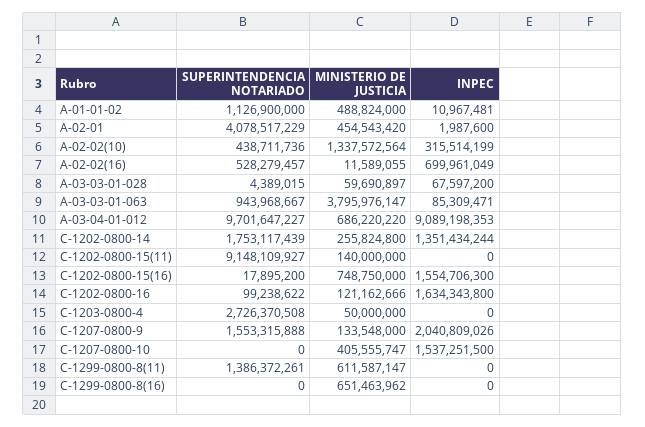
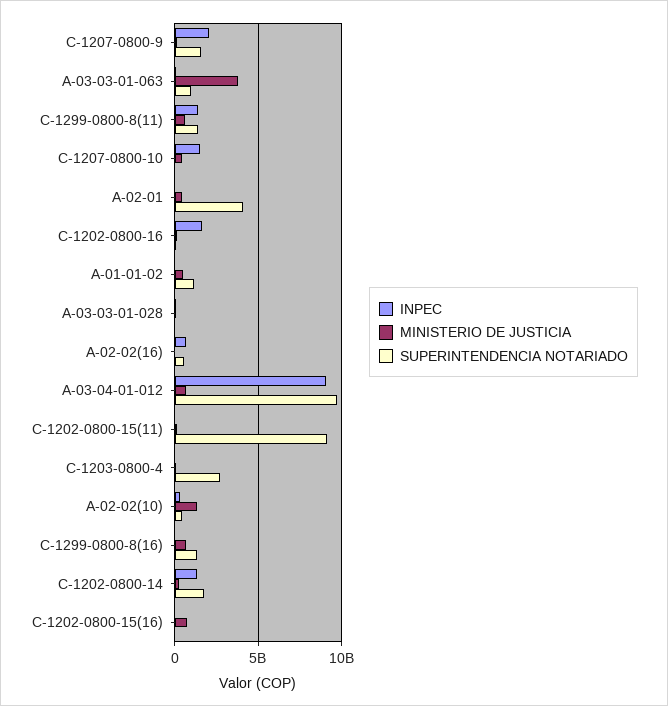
  {
    "SUPERINTENDENCIA NOTARIADO": {
      "A-01-01-02": 1126900000,
      "A-02-01": 4078517229,
      "A-02-02(10)": 438711736,
      "A-02-02(16)": 528279457,
      "A-03-03-01-028": 4389015,
      "A-03-03-01-063": 943968667,
      "A-03-04-01-012": 9701647227,
      "C-1202-0800-14": 1753117439,
      "C-1202-0800-15(11)": 9148109927,
      "C-1202-0800-15(16)": 17895200,
      "C-1202-0800-16": 99238622,
      "C-1203-0800-4": 2726370508,
      "C-1207-0800-9": 1553315888,
      "C-1207-0800-10": 0,
      "C-1299-0800-8(11)": 1386372261,
-     "C-1299-0800-8(16)": 0
+     "C-1299-0800-8(16)": 1500000000
    },
    "MINISTERIO DE JUSTICIA": {
      "A-01-01-02": 488824000,
      "A-02-01": 454543420,
      "A-02-02(10)": 1337572564,
      "A-02-02(16)": 11589055,
      "A-03-03-01-028": 59690897,
      "A-03-03-01-063": 3795976147,
      "A-03-04-01-012": 686220220,
      "C-1202-0800-14": 255824800,
      "C-1202-0800-15(11)": 140000000,
      "C-1202-0800-15(16)": 748750000,
      "C-1202-0800-16": 121162666,
      "C-1203-0800-4": 50000000,
      "C-1207-0800-9": 133548000,
      "C-1207-0800-10": 405555747,
      "C-1299-0800-8(11)": 611587147,
      "C-1299-0800-8(16)": 651463962
    },
    "INPEC": {
      "A-01-01-02": 10967481,
      "A-02-01": 1987600,
      "A-02-02(10)": 315514199,
      "A-02-02(16)": 699961049,
      "A-03-03-01-028": 67597200,
      "A-03-03-01-063": 85309471,
      "A-03-04-01-012": 9089198353,
      "C-1202-0800-14": 1351434244,
      "C-1202-0800-15(11)": 0,
-     "C-1202-0800-15(16)": 1554706300,
+     "C-1202-0800-15(16)": 0,
      "C-1202-0800-16": 1634343800,
      "C-1203-0800-4": 0,
      "C-1207-0800-9": 2040809026,
      "C-1207-0800-10": 1537251500,
-     "C-1299-0800-8(11)": 0,
+     "C-1299-0800-8(11)": 1500000000,
      "C-1299-0800-8(16)": 0
    }
  }

